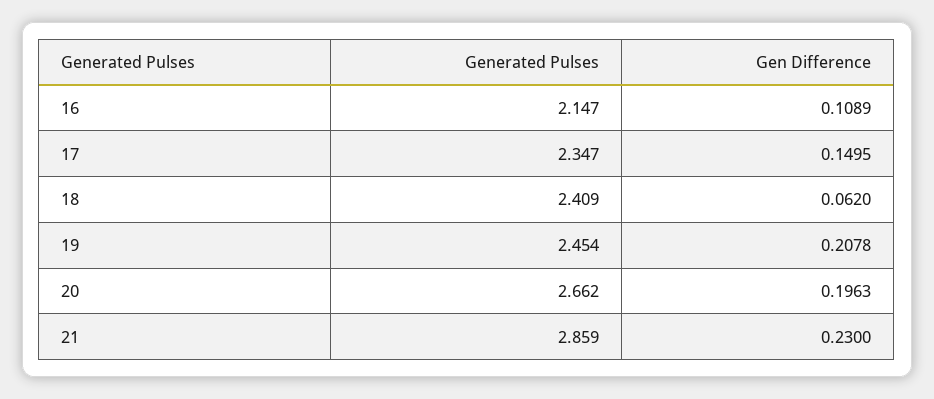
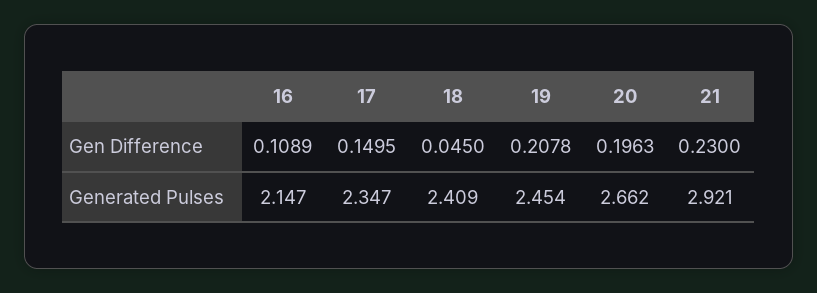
  {
    "Generated Pulses": {
      "16": 2.147,
      "17": 2.347,
      "18": 2.409,
      "19": 2.454,
      "20": 2.662,
-     "21": 2.859
+     "21": 2.921
    },
    "Gen Difference": {
      "16": 0.1089,
      "17": 0.1495,
-     "18": 0.062,
+     "18": 0.045,
      "19": 0.2078,
      "20": 0.1963,
      "21": 0.23
    }
  }

